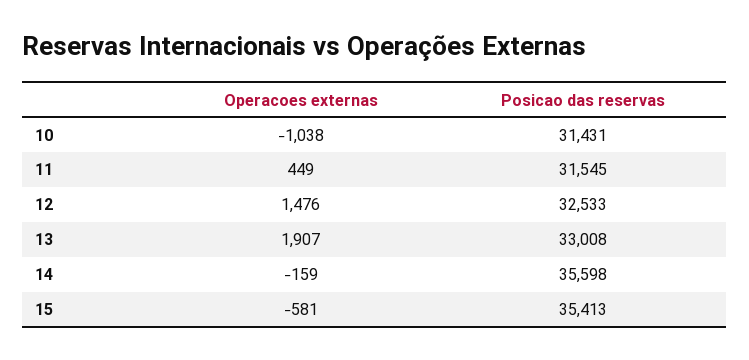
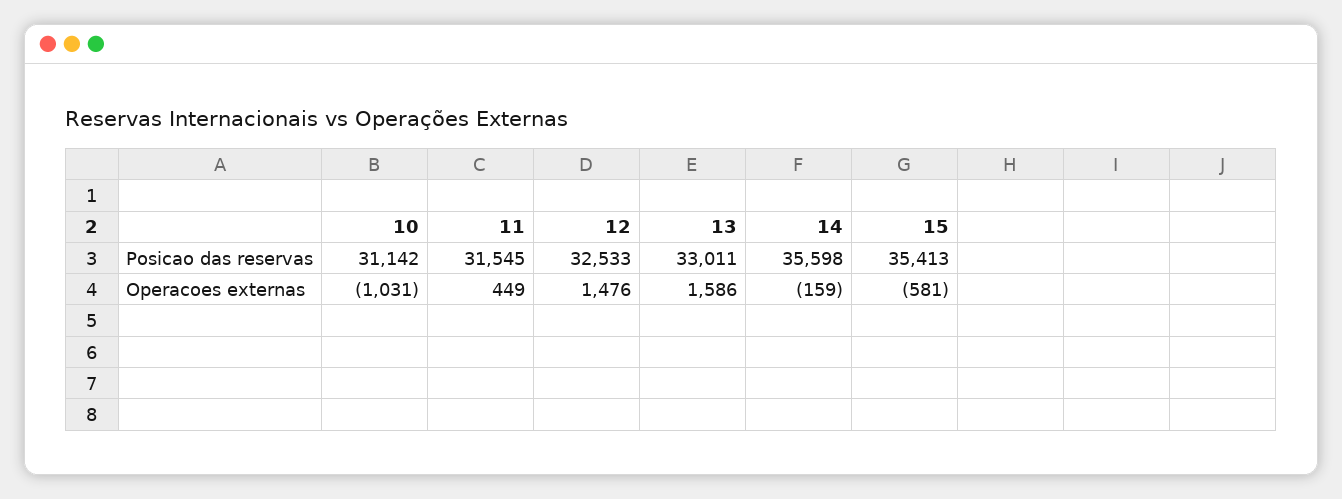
  {
    "Operacoes externas": {
-     "10": -1038,
+     "10": -1031,
      "11": 449,
      "12": 1476,
-     "13": 1907,
+     "13": 1586,
      "14": -159,
      "15": -581
    },
    "Posicao das reservas": {
-     "10": 31431,
+     "10": 31142,
      "11": 31545,
      "12": 32533,
-     "13": 33008,
+     "13": 33011,
      "14": 35598,
      "15": 35413
    }
  }

